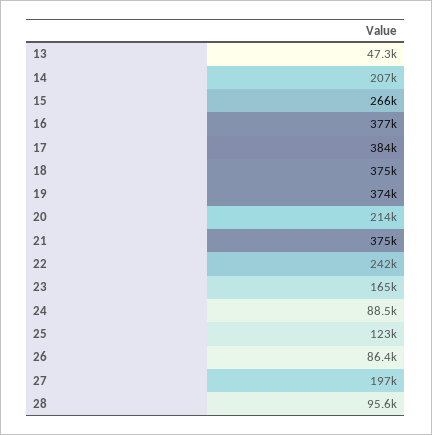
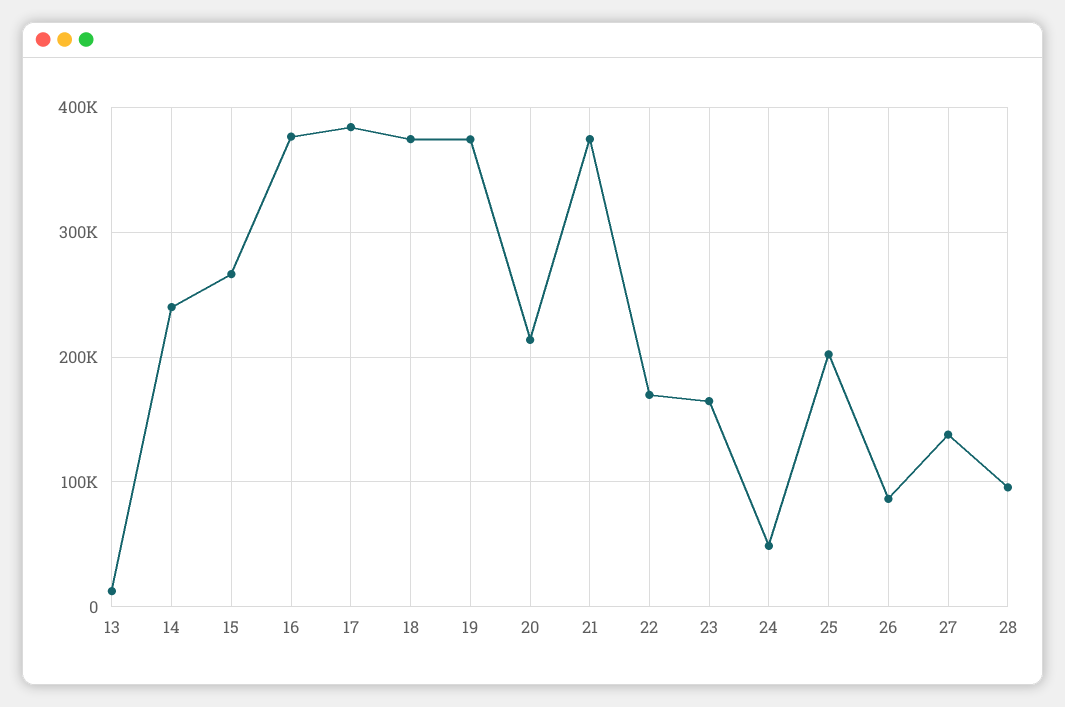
  {
-   "13": 47300,
+   "13": 10000,
-   "14": 207000,
+   "14": 240000,
    "15": 266000,
    "16": 377000,
    "17": 384000,
    "18": 375000,
    "19": 374000,
    "20": 214000,
    "21": 375000,
-   "22": 242000,
+   "22": 170000,
    "23": 165000,
-   "24": 88500,
+   "24": 50000,
-   "25": 123000,
+   "25": 200000,
    "26": 86400,
-   "27": 197000,
+   "27": 140000,
    "28": 95600
  }

